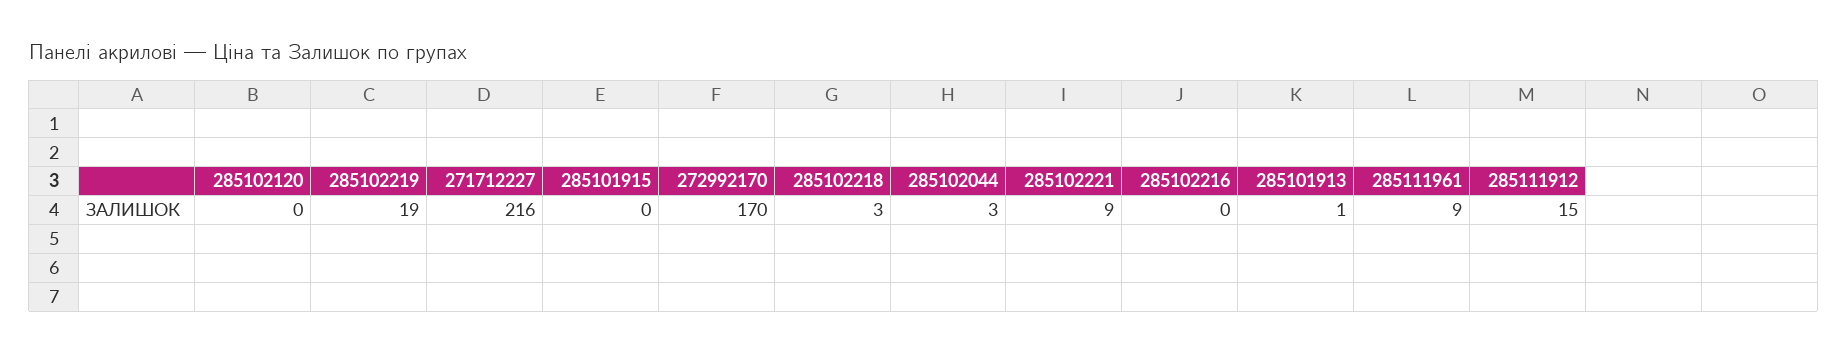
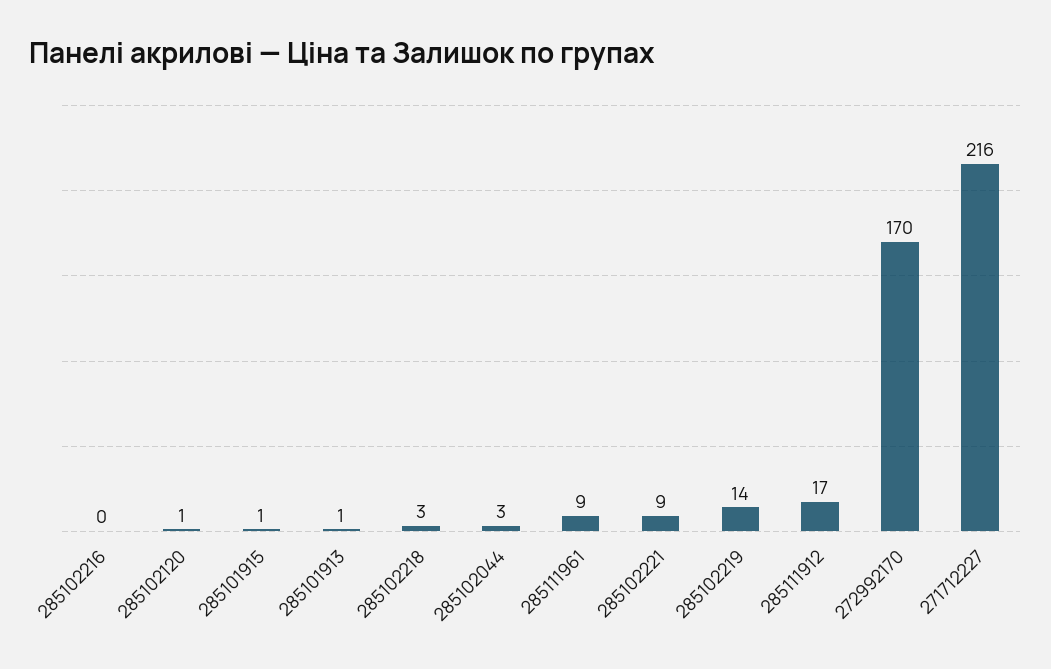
  {
-   "285102120": 0,
+   "285102120": 1,
-   "285102219": 19,
+   "285102219": 14,
    "271712227": 216,
-   "285101915": 0,
+   "285101915": 1,
    "272992170": 170,
    "285102218": 3,
    "285102044": 3,
    "285102221": 9,
    "285102216": 0,
    "285101913": 1,
    "285111961": 9,
-   "285111912": 15
+   "285111912": 17
  }

